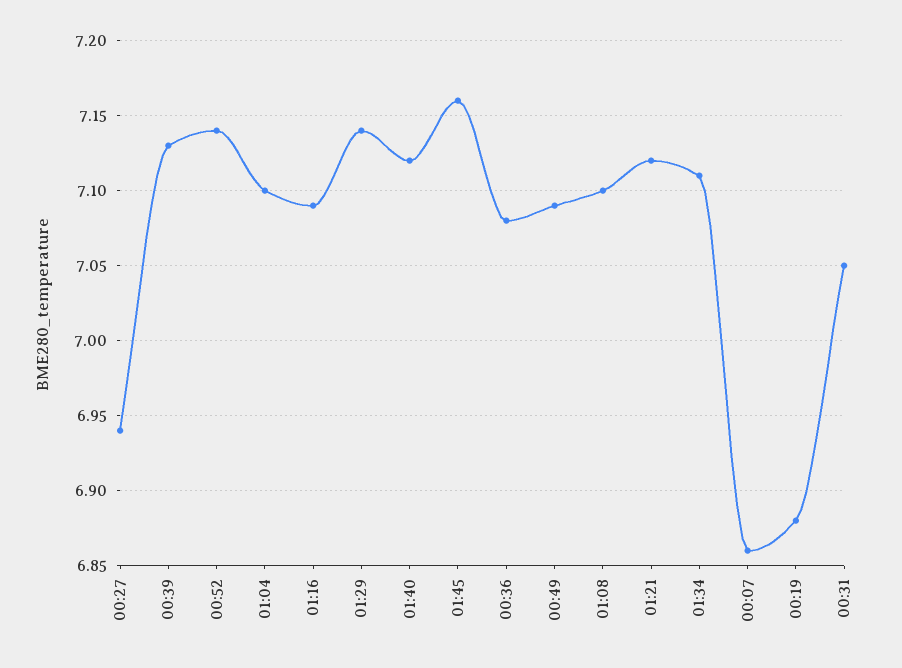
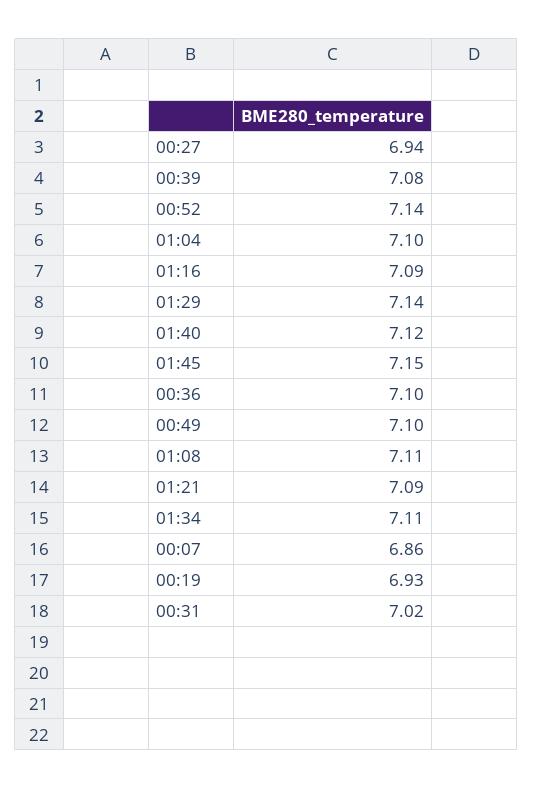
  {
    "00:27": 6.94,
-   "00:39": 7.13,
+   "00:39": 7.08,
    "00:52": 7.14,
    "01:04": 7.1,
    "01:16": 7.09,
    "01:29": 7.14,
    "01:40": 7.12,
-   "01:45": 7.16,
+   "01:45": 7.15,
-   "00:36": 7.08,
+   "00:36": 7.1,
-   "00:49": 7.09,
+   "00:49": 7.1,
-   "01:08": 7.1,
+   "01:08": 7.11,
-   "01:21": 7.12,
+   "01:21": 7.09,
    "01:34": 7.11,
    "00:07": 6.86,
-   "00:19": 6.88,
+   "00:19": 6.93,
-   "00:31": 7.05
+   "00:31": 7.02
  }

